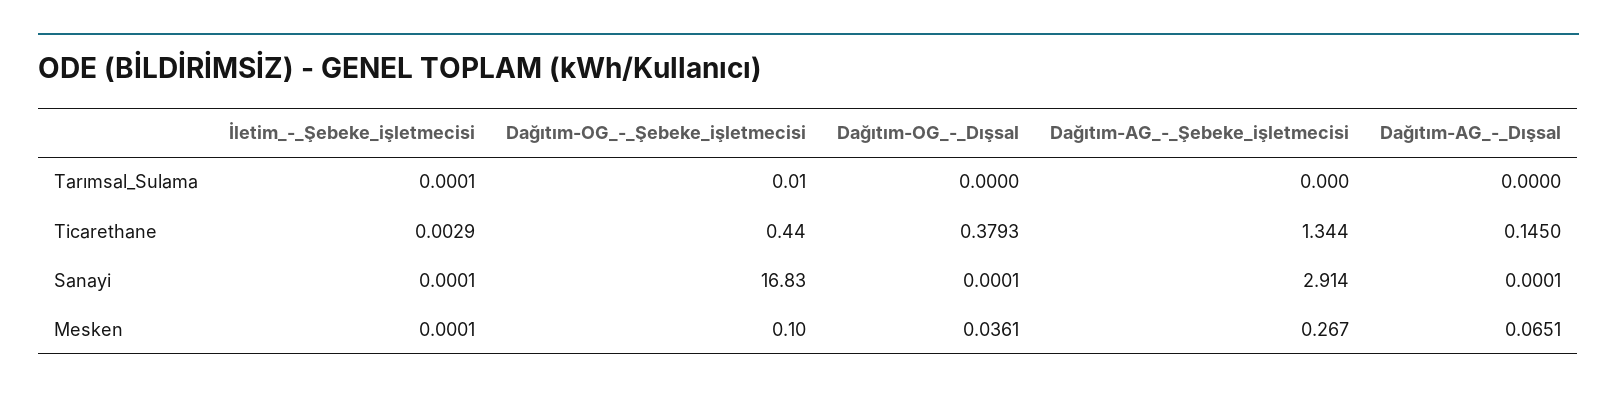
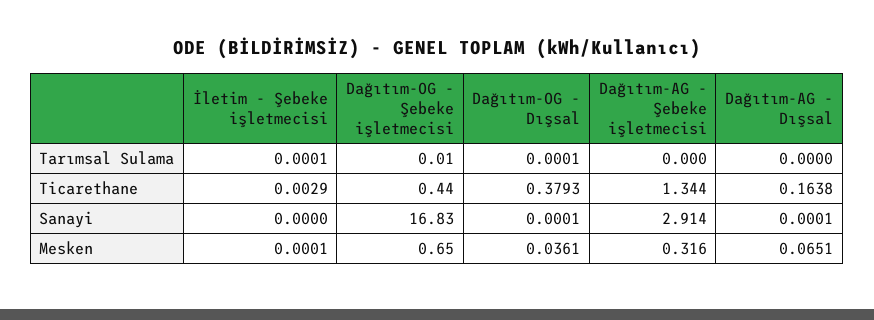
  {
    "İletim_-_Şebeke_işletmecisi": {
      "Tarımsal_Sulama": 0.0001,
      "Ticarethane": 0.0029,
-     "Sanayi": 0.0001,
+     "Sanayi": 0,
      "Mesken": 0.0001
    },
    "Dağıtım-OG_-_Şebeke_işletmecisi": {
      "Tarımsal_Sulama": 0.01,
      "Ticarethane": 0.44,
      "Sanayi": 16.83,
-     "Mesken": 0.1
+     "Mesken": 0.65
    },
    "Dağıtım-OG_-_Dışsal": {
-     "Tarımsal_Sulama": 0,
+     "Tarımsal_Sulama": 0.0001,
      "Ticarethane": 0.3793,
      "Sanayi": 0.0001,
      "Mesken": 0.0361
    },
    "Dağıtım-AG_-_Şebeke_işletmecisi": {
      "Tarımsal_Sulama": 0,
      "Ticarethane": 1.344,
      "Sanayi": 2.914,
-     "Mesken": 0.267
+     "Mesken": 0.316
    },
    "Dağıtım-AG_-_Dışsal": {
      "Tarımsal_Sulama": 0,
-     "Ticarethane": 0.145,
+     "Ticarethane": 0.1638,
      "Sanayi": 0.0001,
      "Mesken": 0.0651
    }
  }

